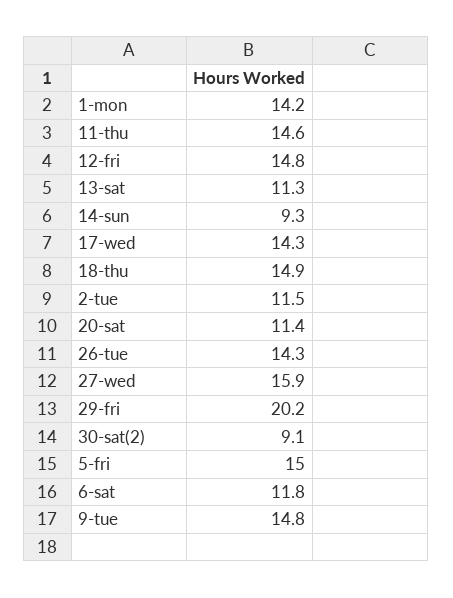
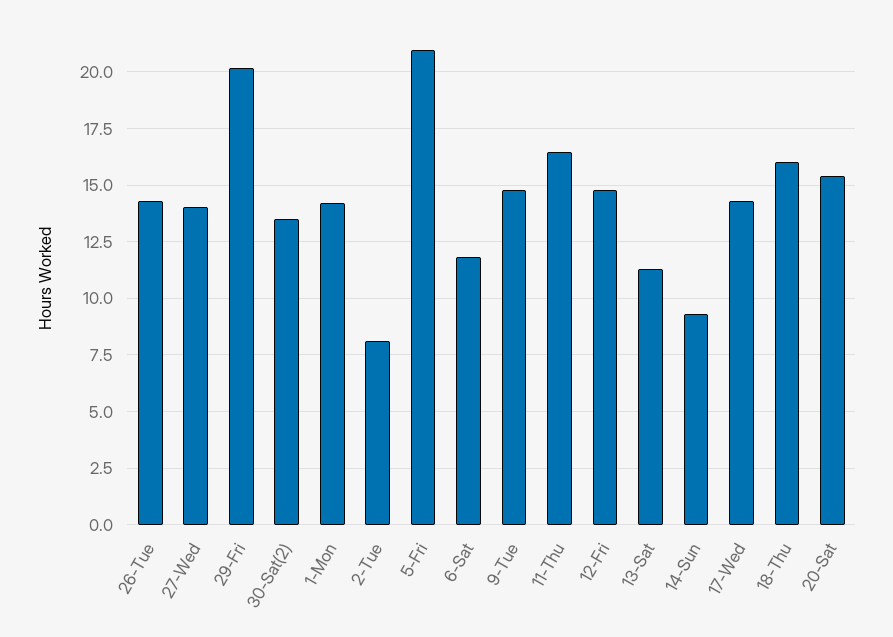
  {
    "1-mon": 14.2,
-   "11-thu": 14.6,
+   "11-thu": 16.5,
    "12-fri": 14.8,
    "13-sat": 11.3,
    "14-sun": 9.3,
    "17-wed": 14.3,
-   "18-thu": 14.9,
+   "18-thu": 16,
-   "2-tue": 11.5,
+   "2-tue": 8,
-   "20-sat": 11.4,
+   "20-sat": 15.5,
    "26-tue": 14.3,
-   "27-wed": 15.9,
+   "27-wed": 14,
    "29-fri": 20.2,
-   "30-sat(2)": 9.1,
+   "30-sat(2)": 13.5,
-   "5-fri": 15,
+   "5-fri": 21,
    "6-sat": 11.8,
    "9-tue": 14.8
  }

